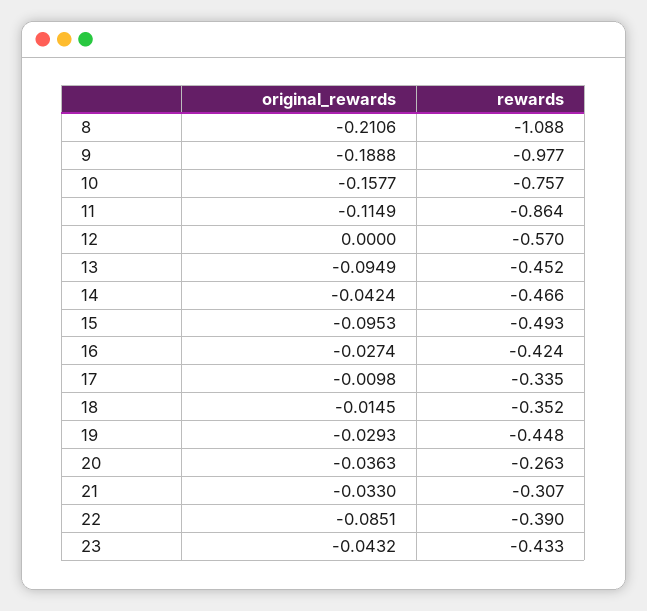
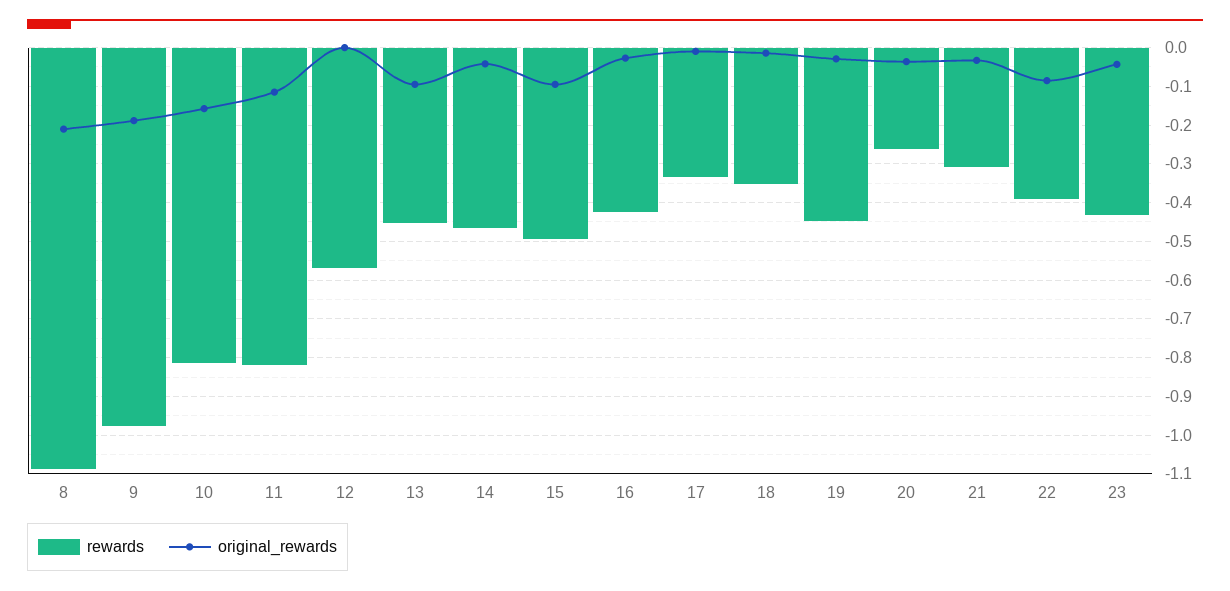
  {
    "original_rewards": {
      "8": -0.2106,
      "9": -0.1888,
      "10": -0.1577,
      "11": -0.1149,
      "12": 0,
      "13": -0.0949,
      "14": -0.0424,
      "15": -0.0953,
      "16": -0.0274,
      "17": -0.0098,
      "18": -0.0145,
      "19": -0.0293,
      "20": -0.0363,
      "21": -0.033,
      "22": -0.0851,
      "23": -0.0432
    },
    "rewards": {
      "8": -1.088,
      "9": -0.977,
-     "10": -0.757,
+     "10": -0.82,
-     "11": -0.864,
+     "11": -0.82,
      "12": -0.57,
      "13": -0.452,
      "14": -0.466,
      "15": -0.493,
      "16": -0.424,
      "17": -0.335,
      "18": -0.352,
      "19": -0.448,
      "20": -0.263,
      "21": -0.307,
      "22": -0.39,
      "23": -0.433
    }
  }

